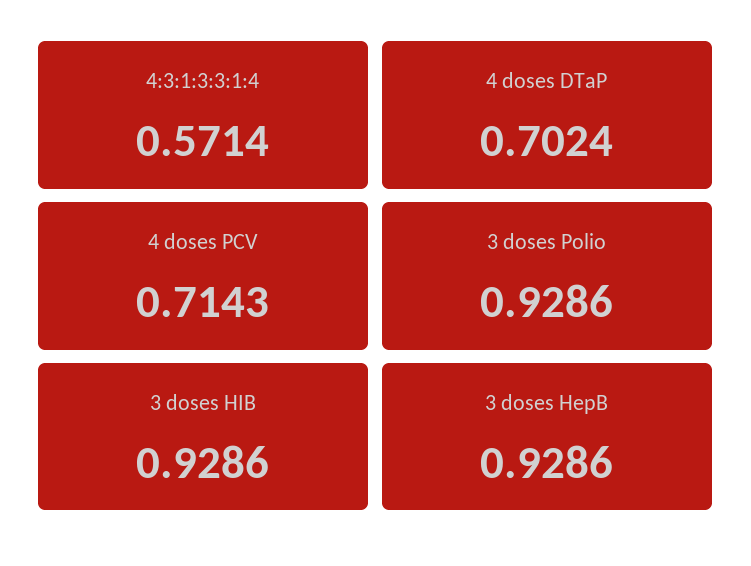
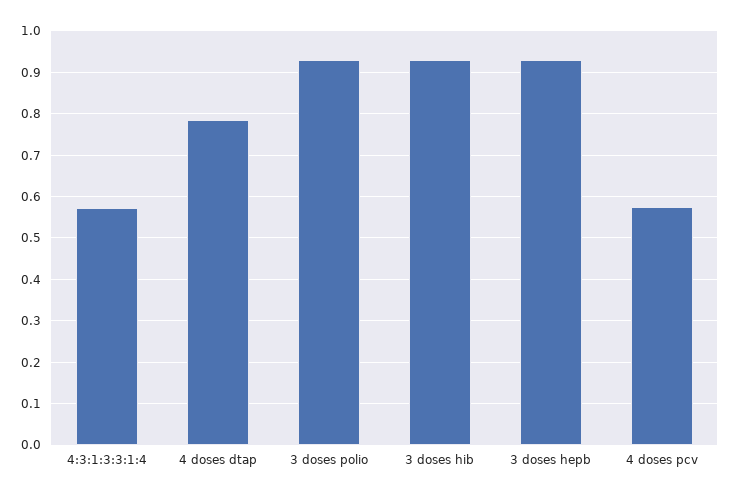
  {
    "4:3:1:3:3:1:4": 0.5714,
-   "4 doses DTaP": 0.7024,
+   "4 doses DTaP": 0.78,
-   "4 doses PCV": 0.7143,
+   "4 doses PCV": 0.58,
    "3 doses Polio": 0.9286,
    "3 doses HIB": 0.9286,
    "3 doses HepB": 0.9286
  }

